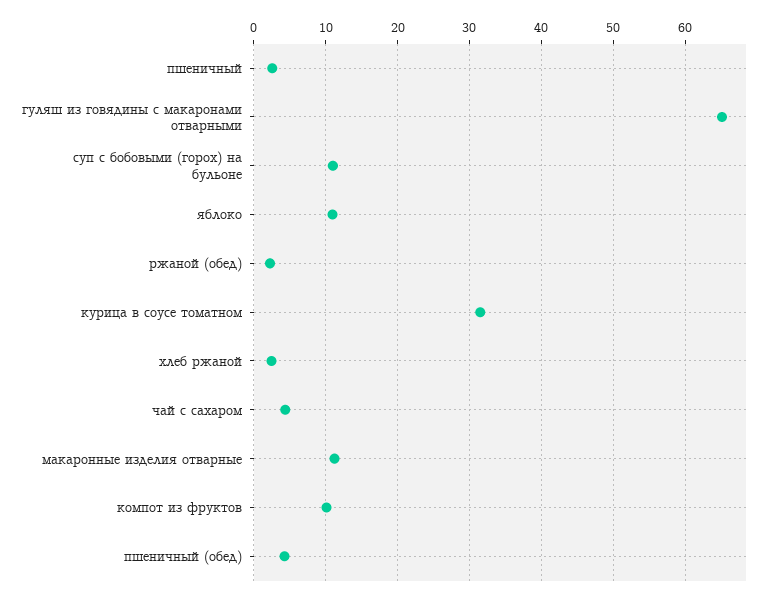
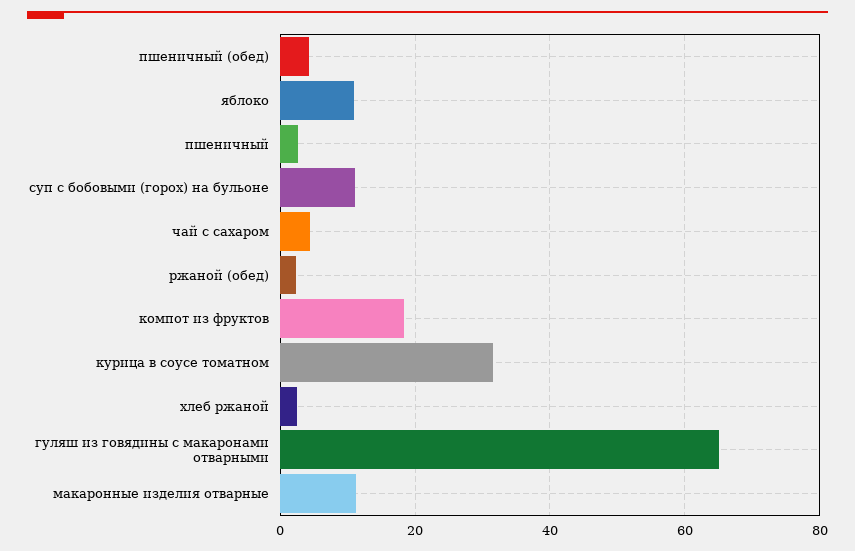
  {
    "пшеничный": 3,
    "гуляш из говядины с макаронами отварными": 65,
    "суп с бобовыми (горох) на бульоне": 11,
    "яблоко": 11,
    "ржаной (обед)": 2,
    "курица в соусе томатном": 32,
    "хлеб ржаной": 3,
    "чай с сахаром": 4,
    "макаронные изделия отварные": 11,
-   "компот из фруктов": 10,
+   "компот из фруктов": 18,
    "пшеничный (обед)": 4
  }

